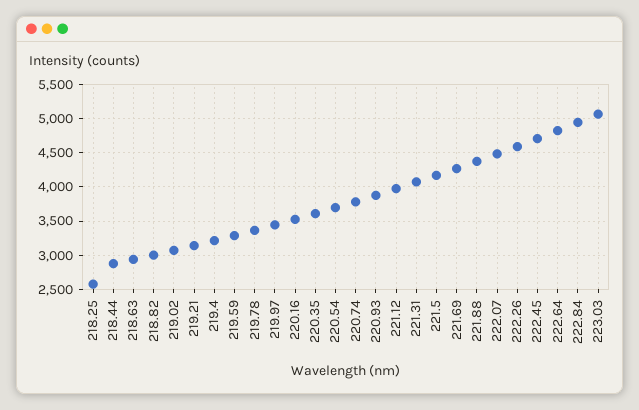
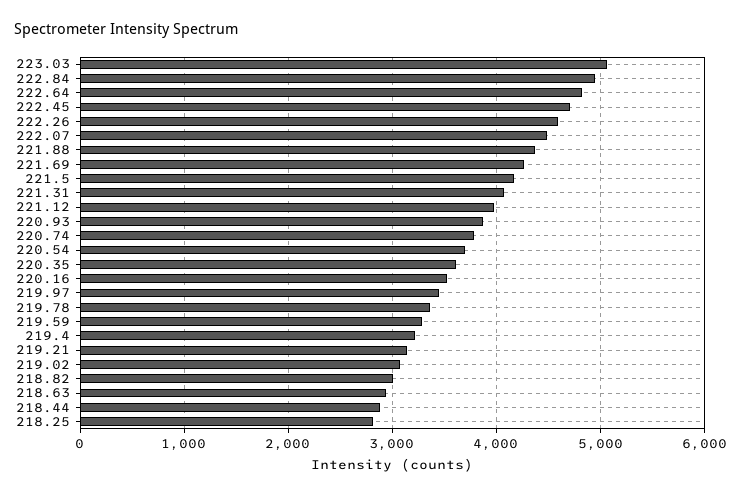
  {
-   "218.25": 2600,
+   "218.25": 2800,
    "218.44": 2900,
    "218.63": 2900,
    "218.82": 3000,
    "219.02": 3100,
    "219.21": 3100,
    "219.4": 3200,
    "219.59": 3300,
    "219.78": 3400,
    "219.97": 3400,
    "220.16": 3500,
    "220.35": 3600,
    "220.54": 3700,
    "220.74": 3800,
    "220.93": 3900,
    "221.12": 4000,
    "221.31": 4100,
    "221.5": 4200,
    "221.69": 4300,
    "221.88": 4400,
    "222.07": 4500,
    "222.26": 4600,
    "222.45": 4700,
    "222.64": 4800,
    "222.84": 4900,
    "223.03": 5100
  }

